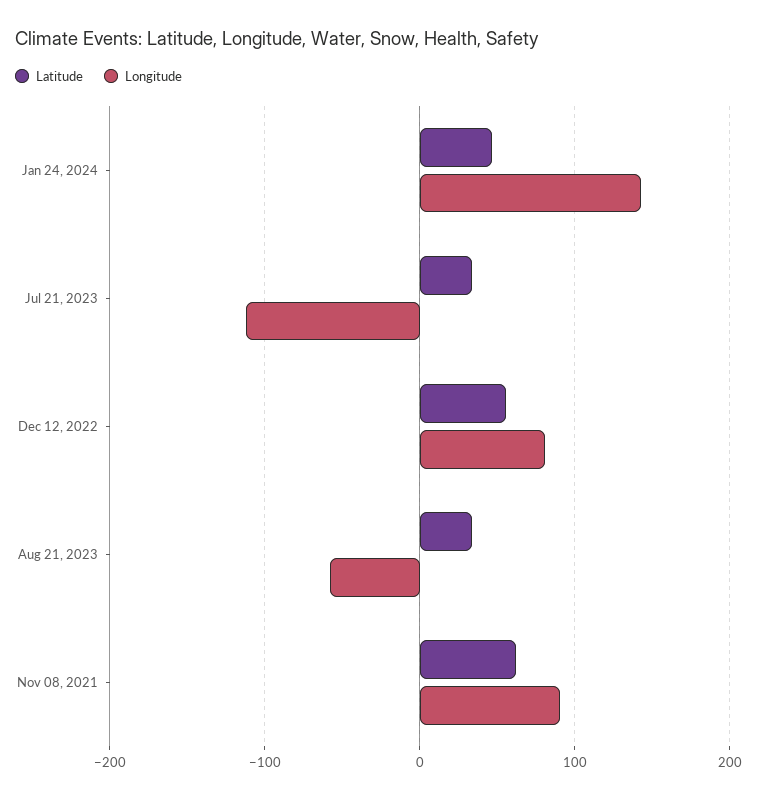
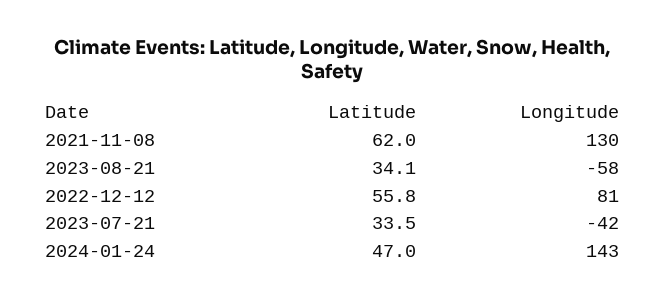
  {
    "Latitude": {
      "Jan 24, 2024": 47,
      "Jul 21, 2023": 33.5,
      "Dec 12, 2022": 55.8,
      "Aug 21, 2023": 34.1,
      "Nov 08, 2021": 62
    },
    "Longitude": {
      "Jan 24, 2024": 143,
-     "Jul 21, 2023": -110,
+     "Jul 21, 2023": -42,
      "Dec 12, 2022": 81,
      "Aug 21, 2023": -58,
-     "Nov 08, 2021": 90
+     "Nov 08, 2021": 130
    }
  }

